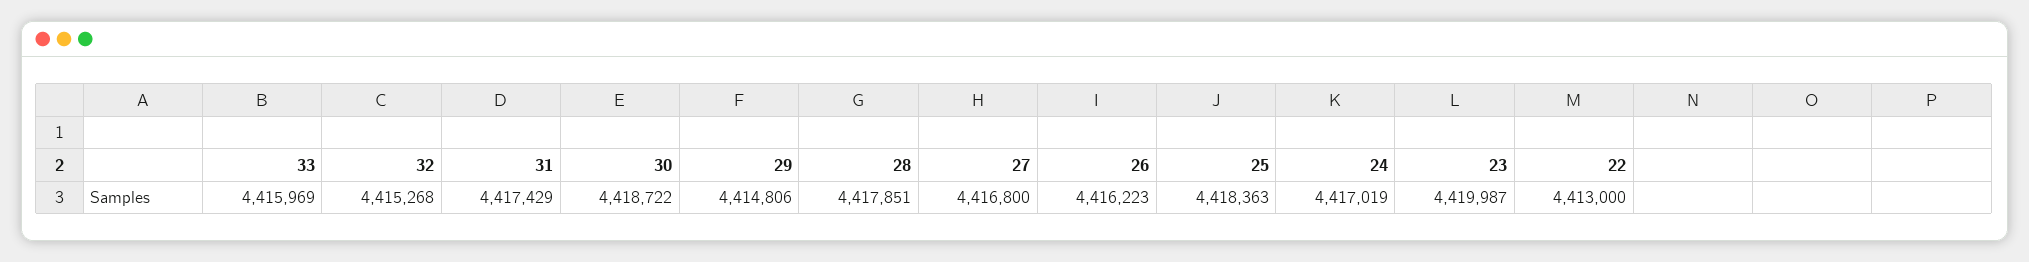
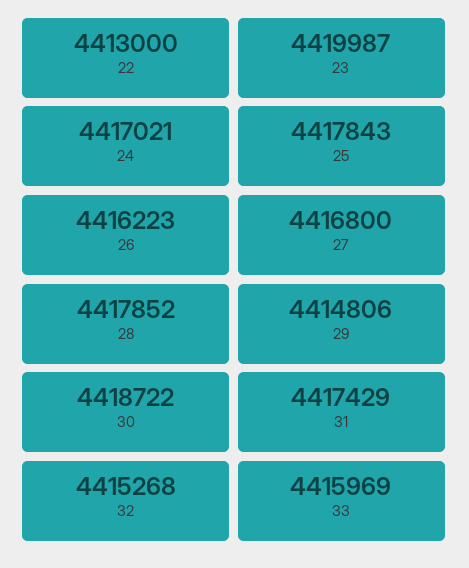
  {
    "33": 4415969,
    "32": 4415268,
    "31": 4417429,
    "30": 4418722,
    "29": 4414806,
-   "28": 4417851,
+   "28": 4417852,
    "27": 4416800,
    "26": 4416223,
-   "25": 4418363,
+   "25": 4417843,
-   "24": 4417019,
+   "24": 4417021,
    "23": 4419987,
    "22": 4413000
  }

